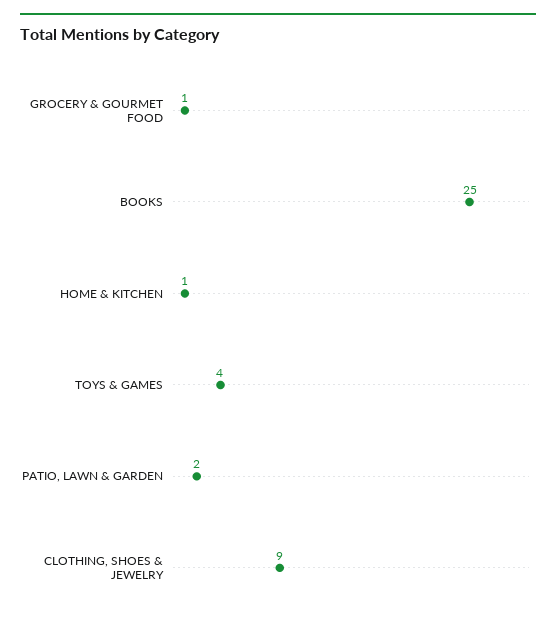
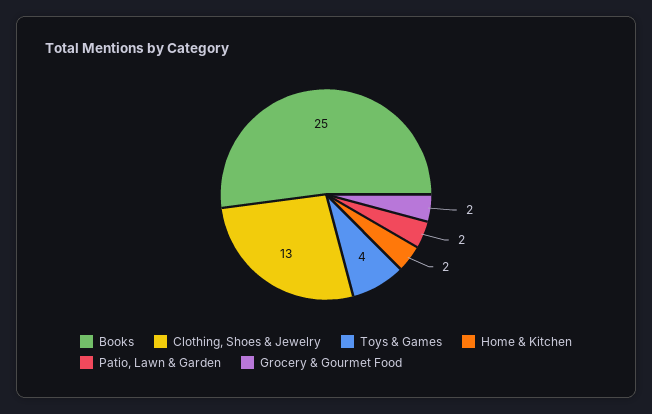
  {
-   "GROCERY & GOURMET FOOD": 1,
+   "GROCERY & GOURMET FOOD": 2,
    "BOOKS": 25,
-   "HOME & KITCHEN": 1,
+   "HOME & KITCHEN": 2,
    "TOYS & GAMES": 4,
    "PATIO, LAWN & GARDEN": 2,
-   "CLOTHING, SHOES & JEWELRY": 9
+   "CLOTHING, SHOES & JEWELRY": 13
  }

